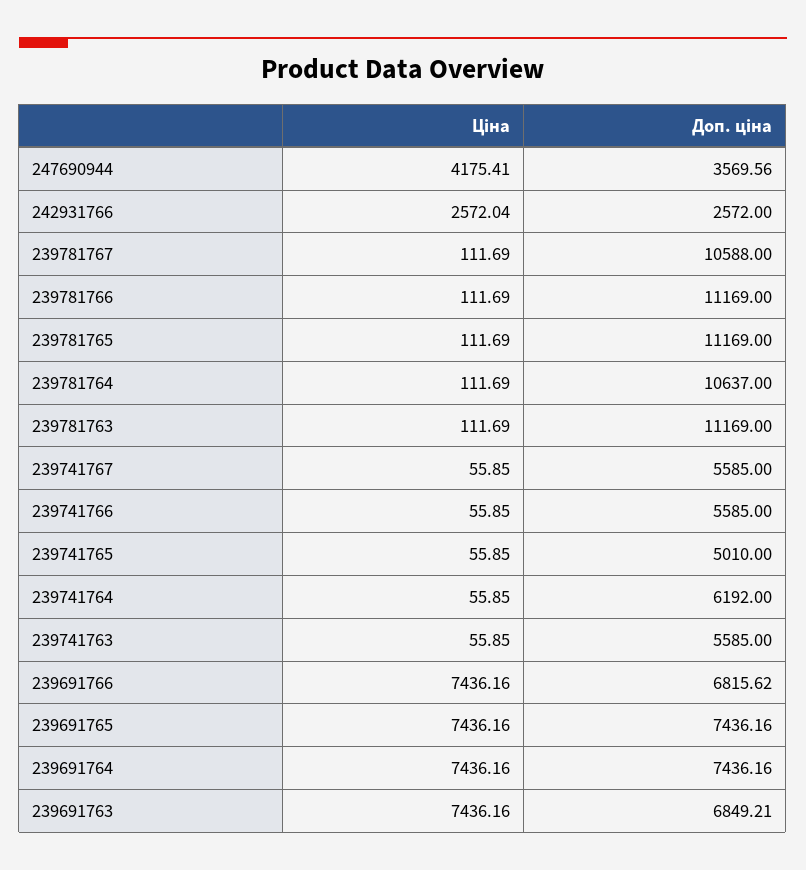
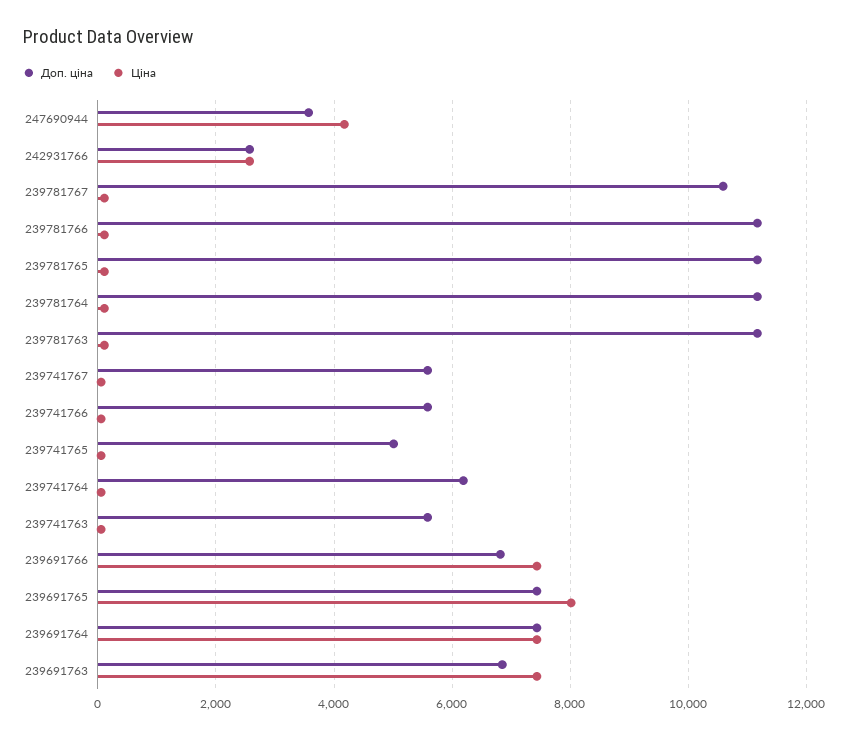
  {
    "Ціна": {
      "247690944": 4175.41,
      "242931766": 2572.04,
      "239781767": 111.69,
      "239781766": 111.69,
      "239781765": 111.69,
      "239781764": 111.69,
      "239781763": 111.69,
      "239741767": 55.85,
      "239741766": 55.85,
      "239741765": 55.85,
      "239741764": 55.85,
      "239741763": 55.85,
      "239691766": 7436.16,
-     "239691765": 7436.16,
+     "239691765": 8000,
      "239691764": 7436.16,
      "239691763": 7436.16
    },
    "Доп. ціна": {
      "247690944": 3569.56,
      "242931766": 2572,
      "239781767": 10588,
      "239781766": 11169,
      "239781765": 11169,
-     "239781764": 10637,
+     "239781764": 11200,
      "239781763": 11169,
      "239741767": 5585,
      "239741766": 5585,
      "239741765": 5010,
      "239741764": 6192,
      "239741763": 5585,
      "239691766": 6815.62,
      "239691765": 7436.16,
      "239691764": 7436.16,
      "239691763": 6849.21
    }
  }

